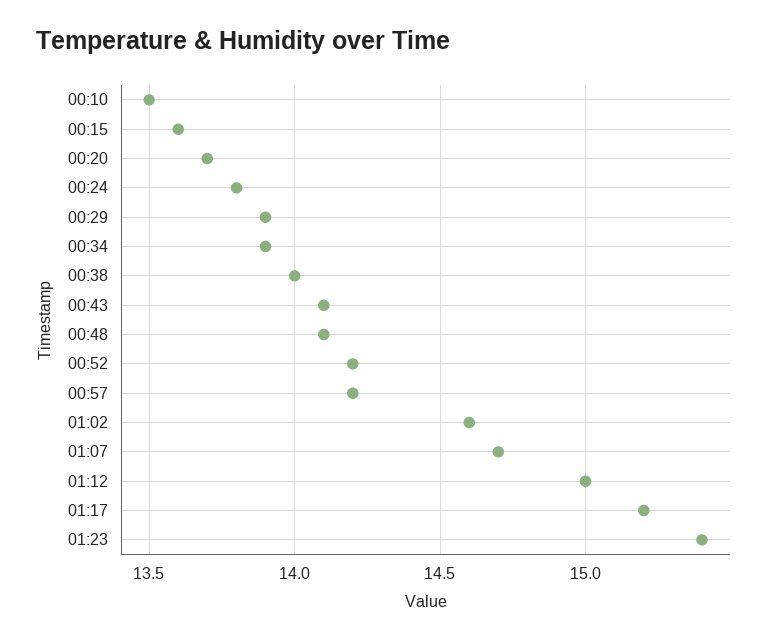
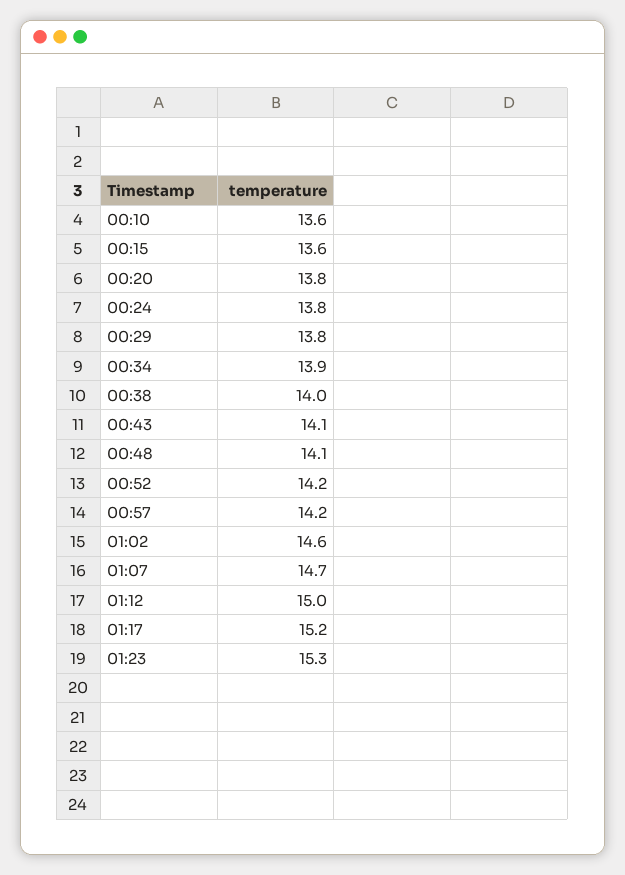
  {
-   "00:10": 13.5,
+   "00:10": 13.6,
    "00:15": 13.6,
-   "00:20": 13.7,
+   "00:20": 13.8,
    "00:24": 13.8,
-   "00:29": 13.9,
+   "00:29": 13.8,
    "00:34": 13.9,
    "00:38": 14,
    "00:43": 14.1,
    "00:48": 14.1,
    "00:52": 14.2,
    "00:57": 14.2,
    "01:02": 14.6,
    "01:07": 14.7,
    "01:12": 15,
    "01:17": 15.2,
-   "01:23": 15.4
+   "01:23": 15.3
  }

